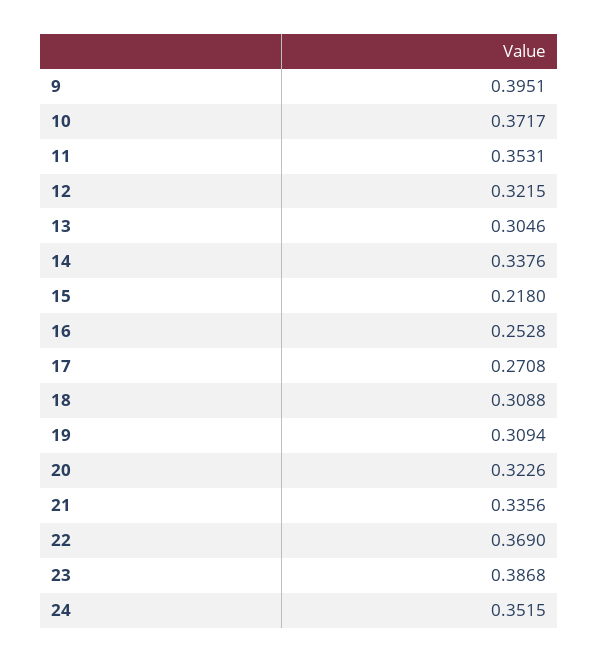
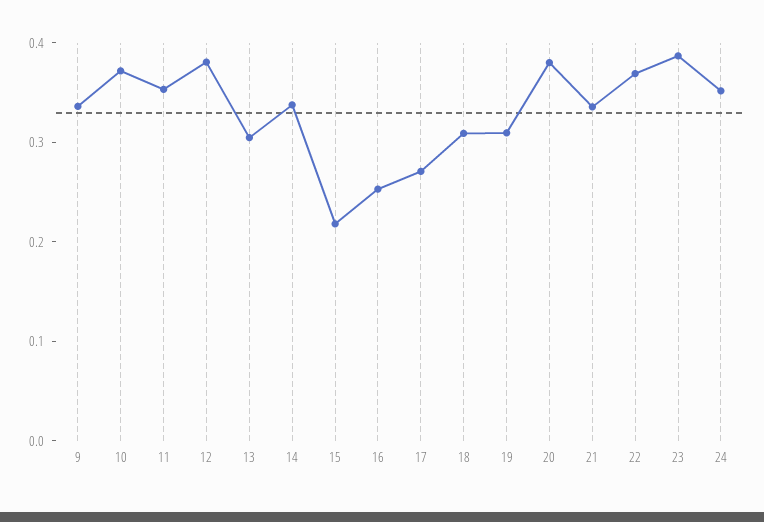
  {
-   "9": 0.3951,
+   "9": 0.34,
    "10": 0.3717,
    "11": 0.3531,
-   "12": 0.3215,
+   "12": 0.38,
    "13": 0.3046,
    "14": 0.3376,
    "15": 0.218,
    "16": 0.2528,
    "17": 0.2708,
    "18": 0.3088,
    "19": 0.3094,
-   "20": 0.3226,
+   "20": 0.38,
    "21": 0.3356,
    "22": 0.369,
    "23": 0.3868,
    "24": 0.3515
  }

